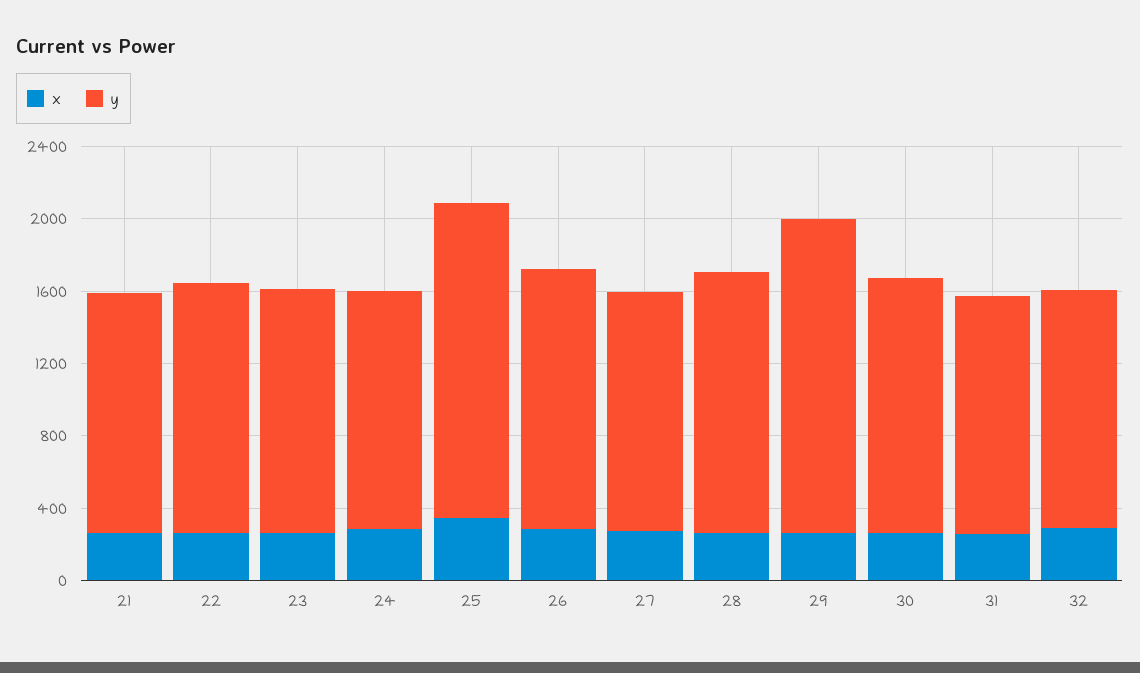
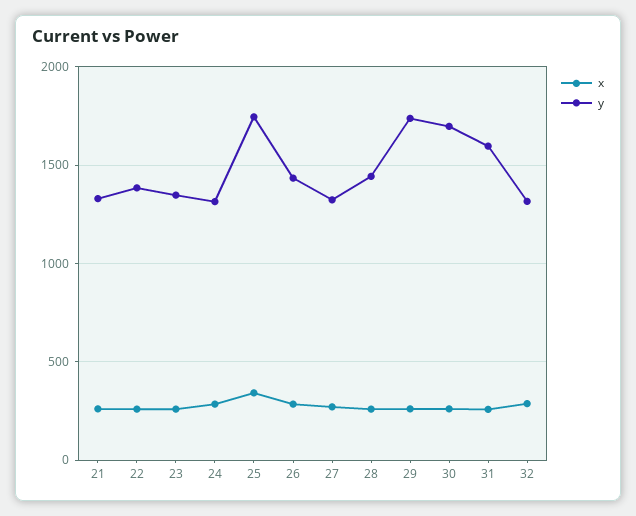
  {
    "x": {
      "21": 250,
      "22": 250,
      "23": 250,
      "24": 300,
      "25": 350,
      "26": 300,
      "27": 250,
      "28": 250,
      "29": 250,
      "30": 250,
      "31": 250,
      "32": 300
    },
    "y": {
      "21": 1350,
      "22": 1400,
      "23": 1350,
      "24": 1300,
      "25": 1750,
      "26": 1450,
      "27": 1300,
      "28": 1450,
      "29": 1750,
-     "30": 1400,
+     "30": 1700,
-     "31": 1300,
+     "31": 1600,
      "32": 1300
    }
  }

